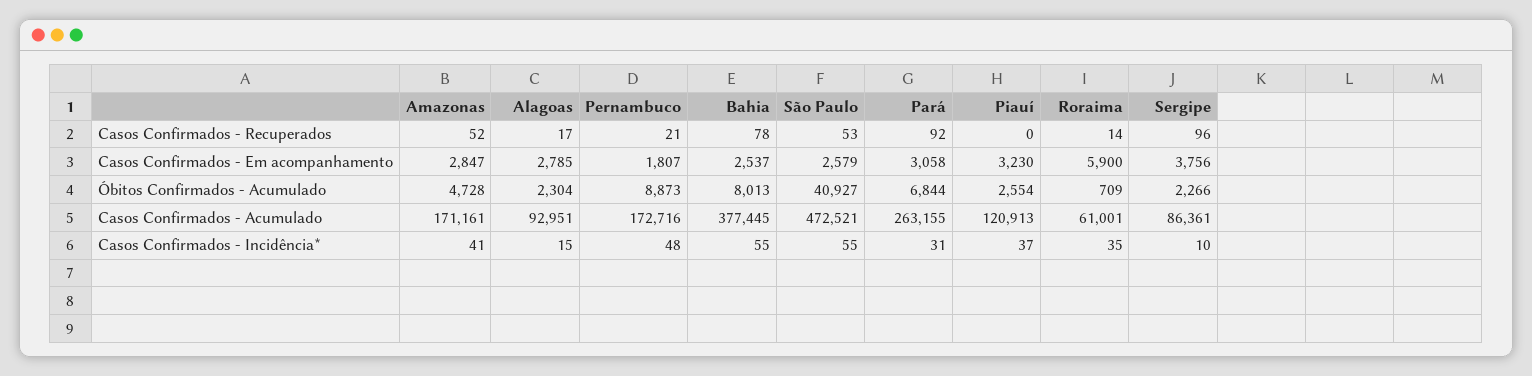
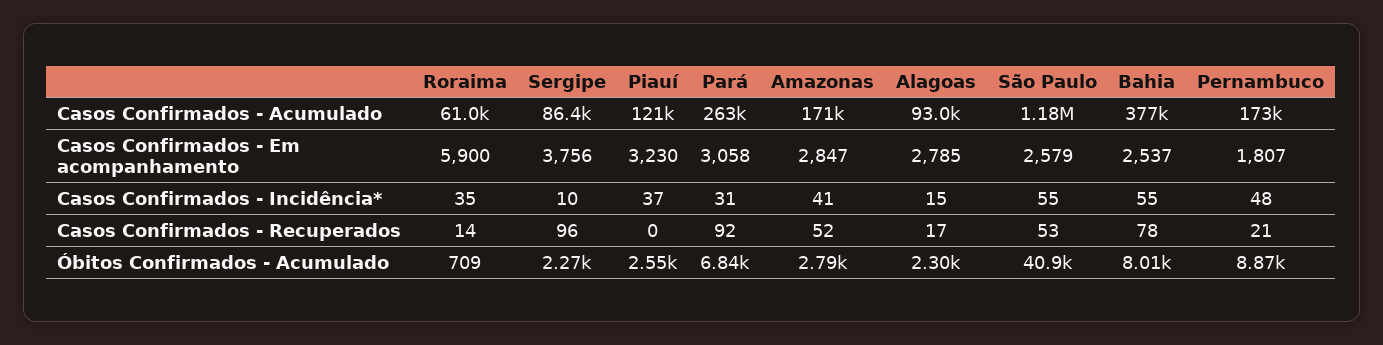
  {
    "Amazonas": {
      "Casos Confirmados - Recuperados": 52,
      "Casos Confirmados - Em acompanhamento": 2847,
-     "Óbitos Confirmados - Acumulado": 4728,
+     "Óbitos Confirmados - Acumulado": 2790,
      "Casos Confirmados - Acumulado": 171161,
      "Casos Confirmados - Incidência*": 41
    },
    "Alagoas": {
      "Casos Confirmados - Recuperados": 17,
      "Casos Confirmados - Em acompanhamento": 2785,
      "Óbitos Confirmados - Acumulado": 2304,
      "Casos Confirmados - Acumulado": 92951,
      "Casos Confirmados - Incidência*": 15
    },
    "Pernambuco": {
      "Casos Confirmados - Recuperados": 21,
      "Casos Confirmados - Em acompanhamento": 1807,
      "Óbitos Confirmados - Acumulado": 8873,
      "Casos Confirmados - Acumulado": 172716,
      "Casos Confirmados - Incidência*": 48
    },
    "Bahia": {
      "Casos Confirmados - Recuperados": 78,
      "Casos Confirmados - Em acompanhamento": 2537,
      "Óbitos Confirmados - Acumulado": 8013,
      "Casos Confirmados - Acumulado": 377445,
      "Casos Confirmados - Incidência*": 55
    },
    "São Paulo": {
      "Casos Confirmados - Recuperados": 53,
      "Casos Confirmados - Em acompanhamento": 2579,
      "Óbitos Confirmados - Acumulado": 40927,
-     "Casos Confirmados - Acumulado": 472521,
+     "Casos Confirmados - Acumulado": 1180000,
      "Casos Confirmados - Incidência*": 55
    },
    "Pará": {
      "Casos Confirmados - Recuperados": 92,
      "Casos Confirmados - Em acompanhamento": 3058,
      "Óbitos Confirmados - Acumulado": 6844,
      "Casos Confirmados - Acumulado": 263155,
      "Casos Confirmados - Incidência*": 31
    },
    "Piauí": {
      "Casos Confirmados - Recuperados": 0,
      "Casos Confirmados - Em acompanhamento": 3230,
      "Óbitos Confirmados - Acumulado": 2554,
      "Casos Confirmados - Acumulado": 120913,
      "Casos Confirmados - Incidência*": 37
    },
    "Roraima": {
      "Casos Confirmados - Recuperados": 14,
      "Casos Confirmados - Em acompanhamento": 5900,
      "Óbitos Confirmados - Acumulado": 709,
      "Casos Confirmados - Acumulado": 61001,
      "Casos Confirmados - Incidência*": 35
    },
    "Sergipe": {
      "Casos Confirmados - Recuperados": 96,
      "Casos Confirmados - Em acompanhamento": 3756,
      "Óbitos Confirmados - Acumulado": 2266,
      "Casos Confirmados - Acumulado": 86361,
      "Casos Confirmados - Incidência*": 10
    }
  }

